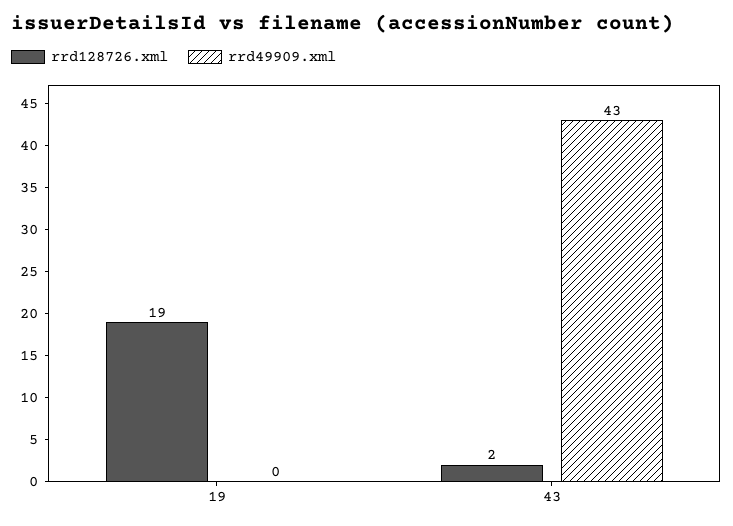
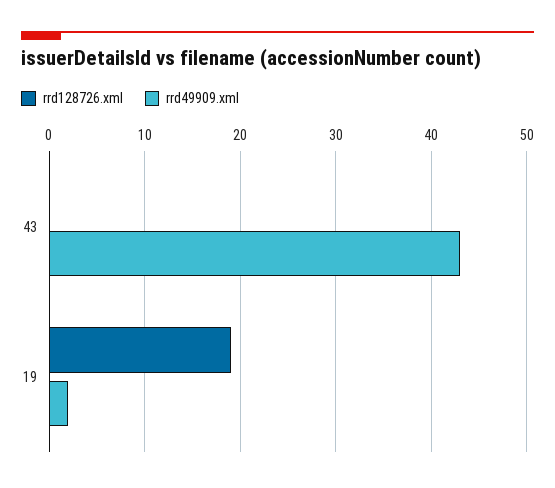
  {
    "rrd128726.xml": {
      "19": 19,
-     "43": 2
+     "43": 0
    },
    "rrd49909.xml": {
-     "19": 0,
+     "19": 2,
      "43": 43
    }
  }

